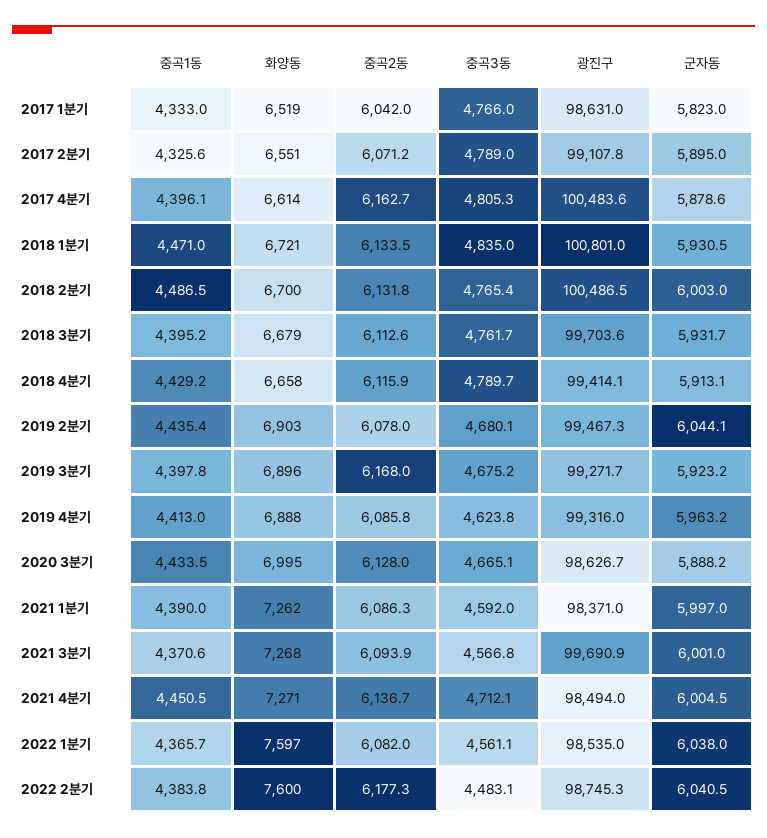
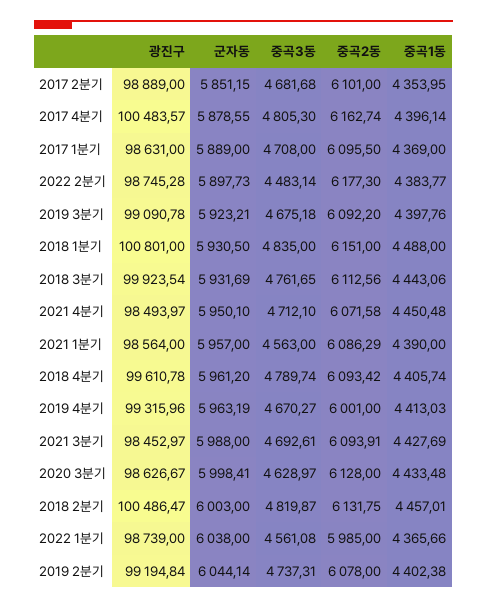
  {
    "중곡1동": {
-     "2017 1분기": 4333,
+     "2017 1분기": 4369,
-     "2017 2분기": 4325.6,
+     "2017 2분기": 4353.95,
      "2017 4분기": 4396.14,
-     "2018 1분기": 4471,
+     "2018 1분기": 4488,
-     "2018 2분기": 4486.5,
+     "2018 2분기": 4457.01,
-     "2018 3분기": 4395.2,
+     "2018 3분기": 4443.06,
-     "2018 4분기": 4429.2,
+     "2018 4분기": 4405.74,
-     "2019 2분기": 4435.4,
+     "2019 2분기": 4402.38,
      "2019 3분기": 4397.76,
      "2019 4분기": 4413.03,
      "2020 3분기": 4433.48,
      "2021 1분기": 4390,
-     "2021 3분기": 4370.6,
+     "2021 3분기": 4427.69,
      "2021 4분기": 4450.48,
      "2022 1분기": 4365.66,
      "2022 2분기": 4383.77
    },
-   "화양동": {
-     "2017 1분기": 6519,
-     "2017 2분기": 6551,
-     "2017 4분기": 6614,
-     "2018 1분기": 6721,
-     "2018 2분기": 6700,
-     "2018 3분기": 6679,
-     "2018 4분기": 6658,
-     "2019 2분기": 6903,
-     "2019 3분기": 6896,
-     "2019 4분기": 6888,
-     "2020 3분기": 6995,
-     "2021 1분기": 7262,
-     "2021 3분기": 7268,
-     "2021 4분기": 7271,
-     "2022 1분기": 7597,
-     "2022 2분기": 7600
-   },
    "중곡2동": {
-     "2017 1분기": 6042,
+     "2017 1분기": 6095.5,
-     "2017 2분기": 6071.2,
+     "2017 2분기": 6101,
      "2017 4분기": 6162.74,
-     "2018 1분기": 6133.5,
+     "2018 1분기": 6151,
      "2018 2분기": 6131.75,
      "2018 3분기": 6112.56,
-     "2018 4분기": 6115.9,
+     "2018 4분기": 6093.42,
      "2019 2분기": 6078,
-     "2019 3분기": 6168,
+     "2019 3분기": 6092.2,
-     "2019 4분기": 6085.8,
+     "2019 4분기": 6001,
      "2020 3분기": 6128,
      "2021 1분기": 6086.29,
      "2021 3분기": 6093.91,
-     "2021 4분기": 6136.7,
+     "2021 4분기": 6071.58,
-     "2022 1분기": 6082,
+     "2022 1분기": 5985,
      "2022 2분기": 6177.3
    },
    "중곡3동": {
-     "2017 1분기": 4766,
+     "2017 1분기": 4708,
-     "2017 2분기": 4789,
+     "2017 2분기": 4681.68,
      "2017 4분기": 4805.3,
      "2018 1분기": 4835,
-     "2018 2분기": 4765.4,
+     "2018 2분기": 4819.87,
      "2018 3분기": 4761.65,
      "2018 4분기": 4789.74,
-     "2019 2분기": 4680.1,
+     "2019 2분기": 4737.31,
      "2019 3분기": 4675.18,
-     "2019 4분기": 4623.8,
+     "2019 4분기": 4670.27,
-     "2020 3분기": 4665.1,
+     "2020 3분기": 4628.97,
-     "2021 1분기": 4592,
+     "2021 1분기": 4563,
-     "2021 3분기": 4566.8,
+     "2021 3분기": 4692.61,
      "2021 4분기": 4712.1,
      "2022 1분기": 4561.08,
      "2022 2분기": 4483.14
    },
    "광진구": {
      "2017 1분기": 98631,
-     "2017 2분기": 99107.8,
+     "2017 2분기": 98889,
      "2017 4분기": 100483.57,
      "2018 1분기": 100801,
      "2018 2분기": 100486.47,
-     "2018 3분기": 99703.6,
+     "2018 3분기": 99923.54,
-     "2018 4분기": 99414.1,
+     "2018 4분기": 99610.78,
-     "2019 2분기": 99467.3,
+     "2019 2분기": 99194.84,
-     "2019 3분기": 99271.7,
+     "2019 3분기": 99090.78,
      "2019 4분기": 99315.96,
      "2020 3분기": 98626.67,
-     "2021 1분기": 98371,
+     "2021 1분기": 98564,
-     "2021 3분기": 99690.9,
+     "2021 3분기": 98452.97,
      "2021 4분기": 98493.97,
-     "2022 1분기": 98535,
+     "2022 1분기": 98739,
      "2022 2분기": 98745.28
    },
    "군자동": {
-     "2017 1분기": 5823,
+     "2017 1분기": 5889,
-     "2017 2분기": 5895,
+     "2017 2분기": 5851.15,
      "2017 4분기": 5878.55,
      "2018 1분기": 5930.5,
      "2018 2분기": 6003,
      "2018 3분기": 5931.69,
-     "2018 4분기": 5913.1,
+     "2018 4분기": 5961.2,
      "2019 2분기": 6044.14,
      "2019 3분기": 5923.21,
      "2019 4분기": 5963.19,
-     "2020 3분기": 5888.2,
+     "2020 3분기": 5998.41,
-     "2021 1분기": 5997,
+     "2021 1분기": 5957,
-     "2021 3분기": 6001,
+     "2021 3분기": 5988,
-     "2021 4분기": 6004.5,
+     "2021 4분기": 5950.1,
      "2022 1분기": 6038,
-     "2022 2분기": 6040.5
+     "2022 2분기": 5897.73
    }
  }

